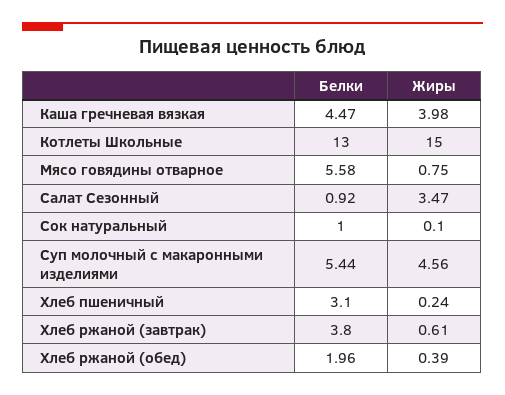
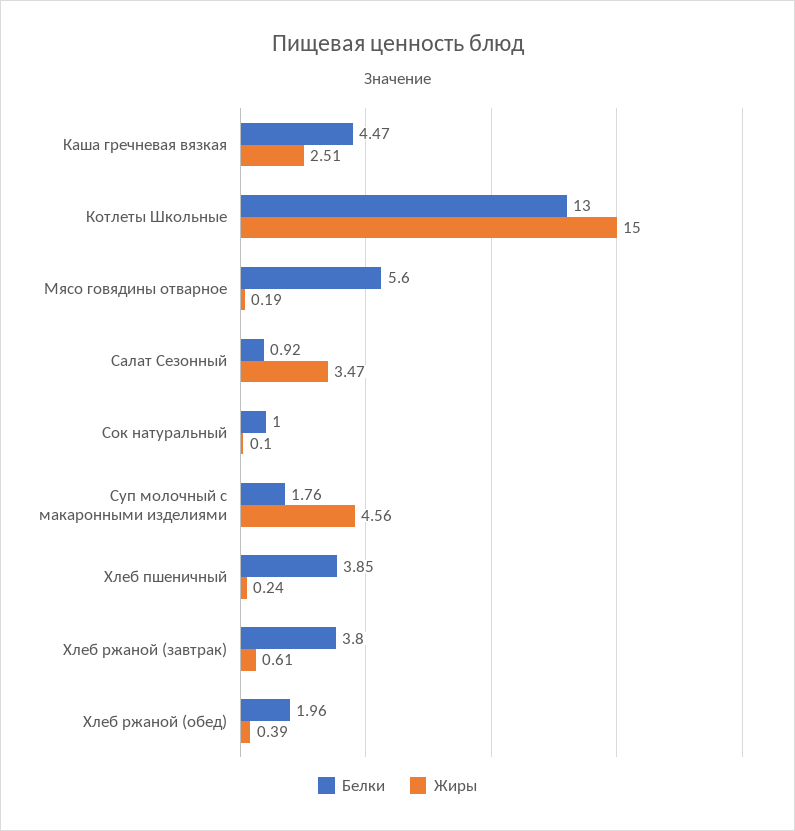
  {
    "Белки": {
      "Каша гречневая вязкая": 4.47,
      "Котлеты Школьные": 13,
-     "Мясо говядины отварное": 5.58,
+     "Мясо говядины отварное": 5.6,
      "Салат Сезонный": 0.92,
      "Сок натуральный": 1,
-     "Суп молочный с макаронными изделиями": 5.44,
+     "Суп молочный с макаронными изделиями": 1.76,
-     "Хлеб пшеничный": 3.1,
+     "Хлеб пшеничный": 3.85,
      "Хлеб ржаной (завтрак)": 3.8,
      "Хлеб ржаной (обед)": 1.96
    },
    "Жиры": {
-     "Каша гречневая вязкая": 3.98,
+     "Каша гречневая вязкая": 2.51,
      "Котлеты Школьные": 15,
-     "Мясо говядины отварное": 0.75,
+     "Мясо говядины отварное": 0.19,
      "Салат Сезонный": 3.47,
      "Сок натуральный": 0.1,
      "Суп молочный с макаронными изделиями": 4.56,
      "Хлеб пшеничный": 0.24,
      "Хлеб ржаной (завтрак)": 0.61,
      "Хлеб ржаной (обед)": 0.39
    }
  }

